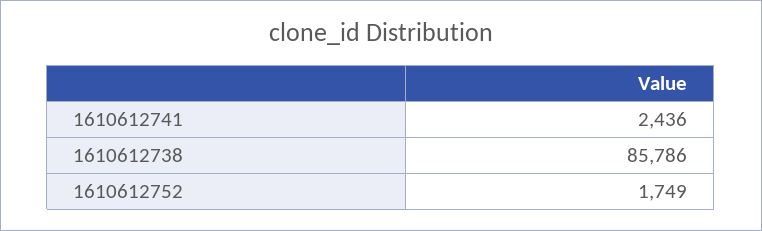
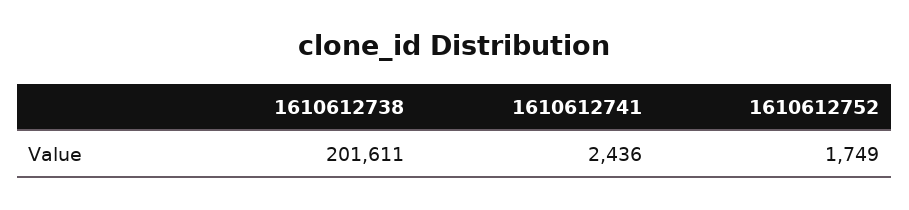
  {
    "1610612741": 2436,
-   "1610612738": 85786,
+   "1610612738": 201611,
    "1610612752": 1749
  }

